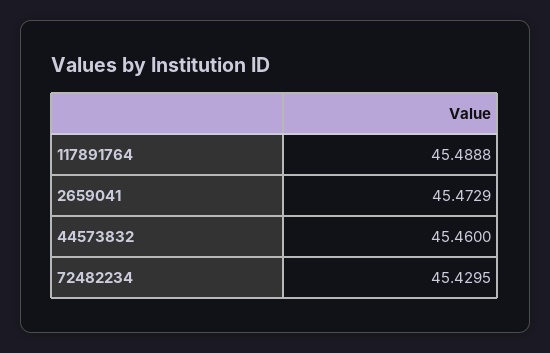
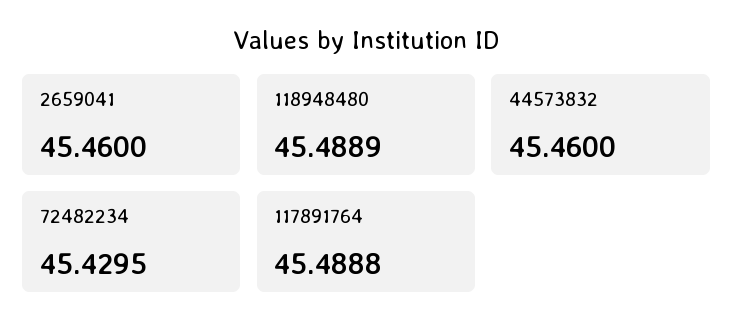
  {
    "117891764": 45.4888,
-   "2659041": 45.4729,
+   "2659041": 45.46,
    "44573832": 45.46,
-   "72482234": 45.4295
+   "72482234": 45.4295,
+   "118948480": 45.4889
  }

